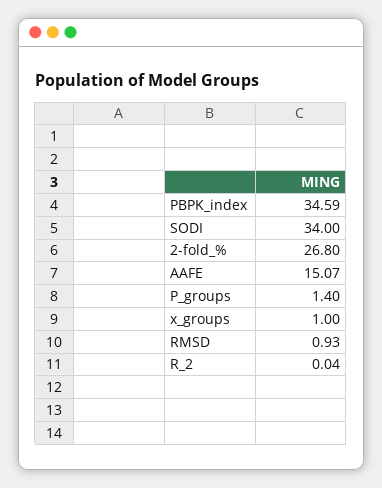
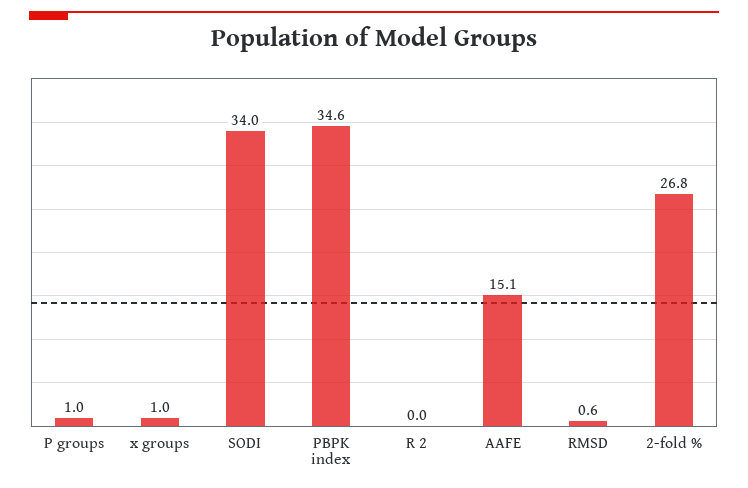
  {
    "PBPK_index": 34.59,
    "SODI": 34,
    "2-fold_%": 26.8,
    "AAFE": 15.07,
-   "P_groups": 1.4,
+   "P_groups": 1,
    "x_groups": 1,
-   "RMSD": 0.93,
+   "RMSD": 0.6,
    "R_2": 0.04
  }

